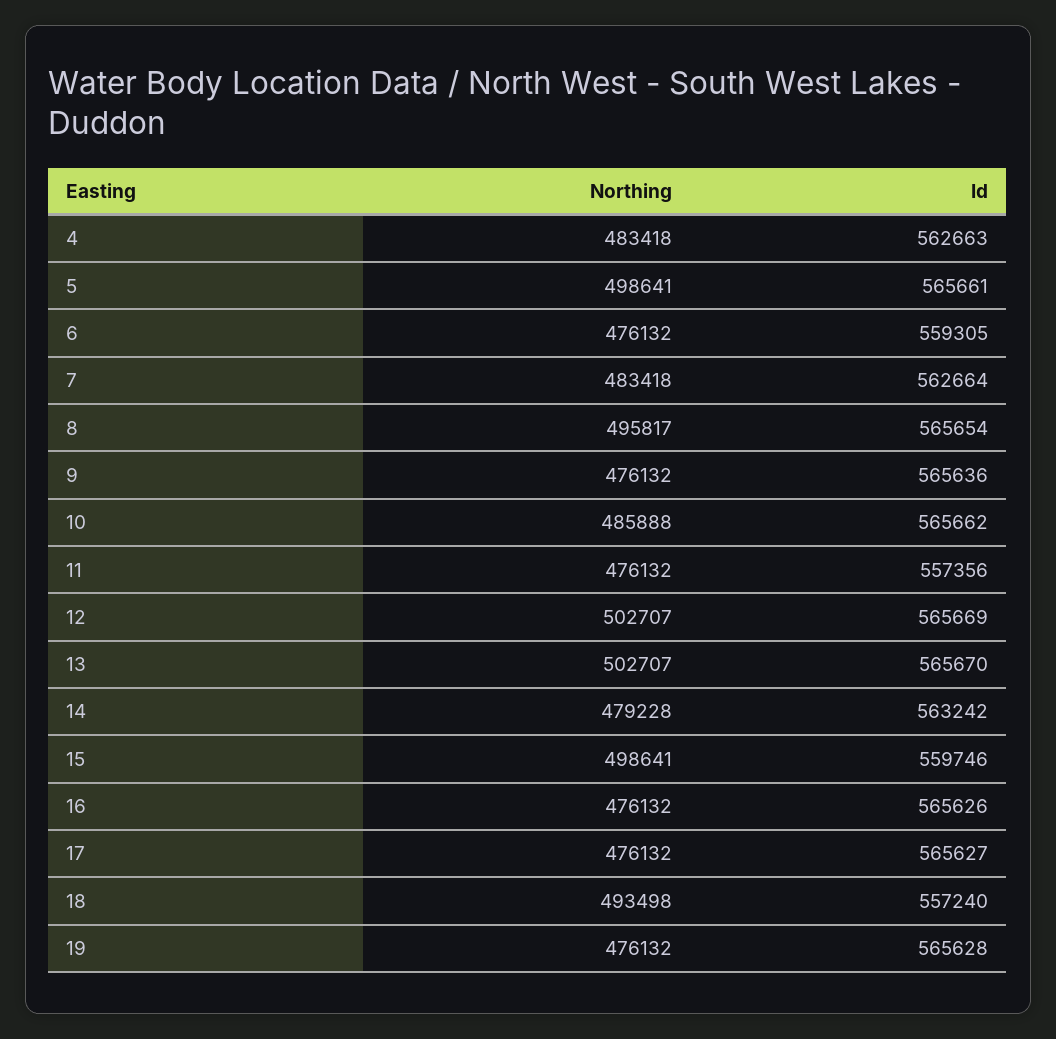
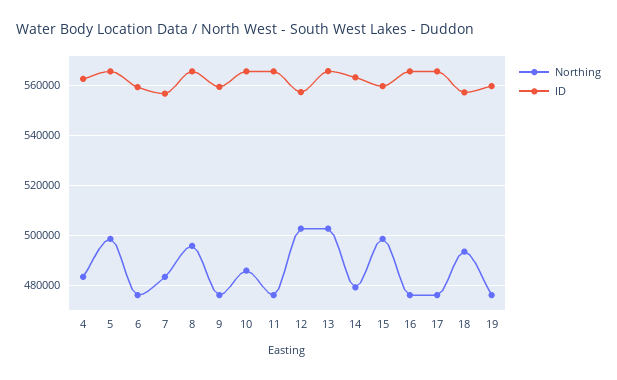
  {
    "Northing": {
      "4": 483418,
      "5": 498641,
      "6": 476132,
      "7": 483418,
      "8": 495817,
      "9": 476132,
      "10": 485888,
      "11": 476132,
      "12": 502707,
      "13": 502707,
      "14": 479228,
      "15": 498641,
      "16": 476132,
      "17": 476132,
      "18": 493498,
      "19": 476132
    },
    "Id": {
      "4": 562663,
      "5": 565661,
      "6": 559305,
-     "7": 562664,
+     "7": 557500,
      "8": 565654,
-     "9": 565636,
+     "9": 560000,
      "10": 565662,
-     "11": 557356,
+     "11": 565000,
-     "12": 565669,
+     "12": 557500,
      "13": 565670,
      "14": 563242,
      "15": 559746,
      "16": 565626,
      "17": 565627,
      "18": 557240,
-     "19": 565628
+     "19": 560000
    }
  }

